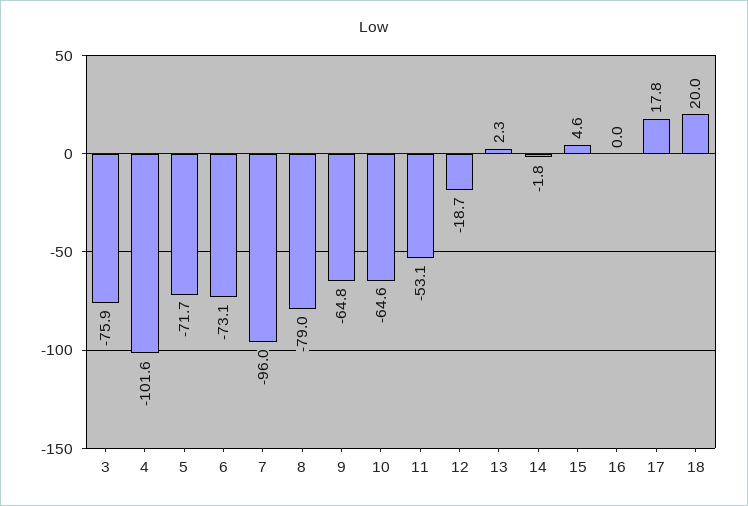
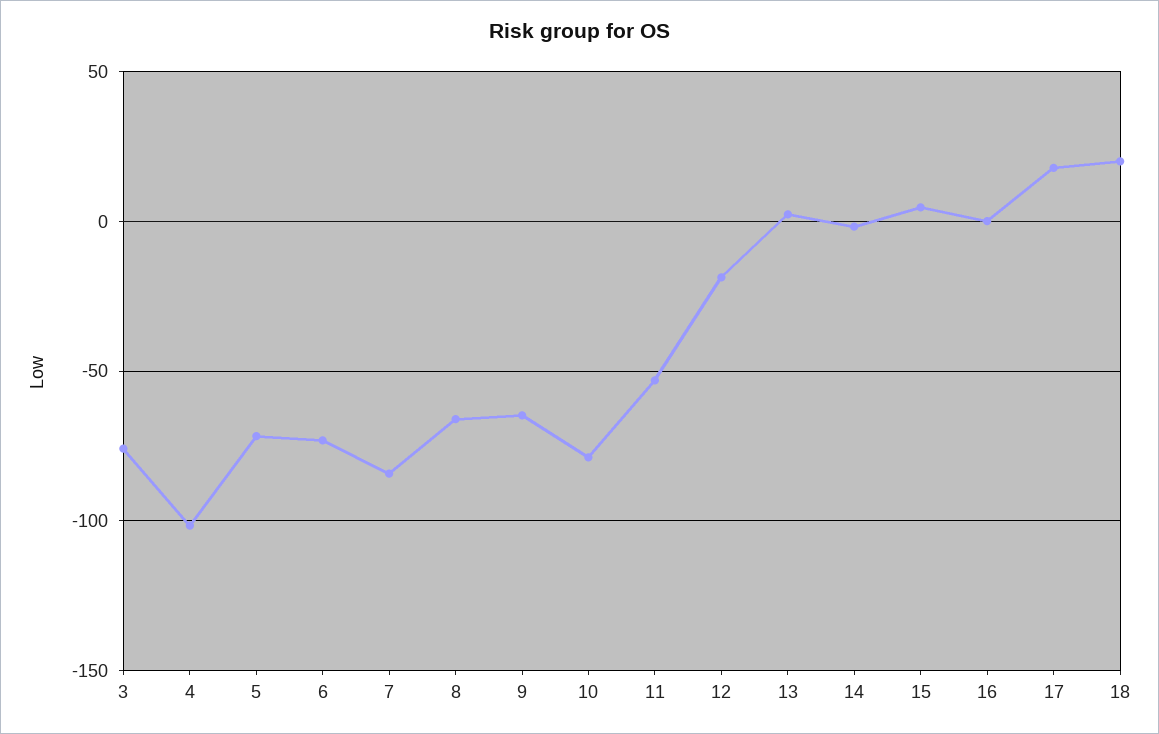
  {
    "3": -75.9,
    "4": -101.6,
    "5": -71.7,
    "6": -73.1,
-   "7": -96,
+   "7": -85,
-   "8": -79,
+   "8": -65,
    "9": -64.8,
-   "10": -64.6,
+   "10": -80,
    "11": -53.1,
    "12": -18.7,
    "13": 2.3,
    "14": -1.8,
    "15": 4.6,
    "16": 0,
    "17": 17.8,
    "18": 20
  }

